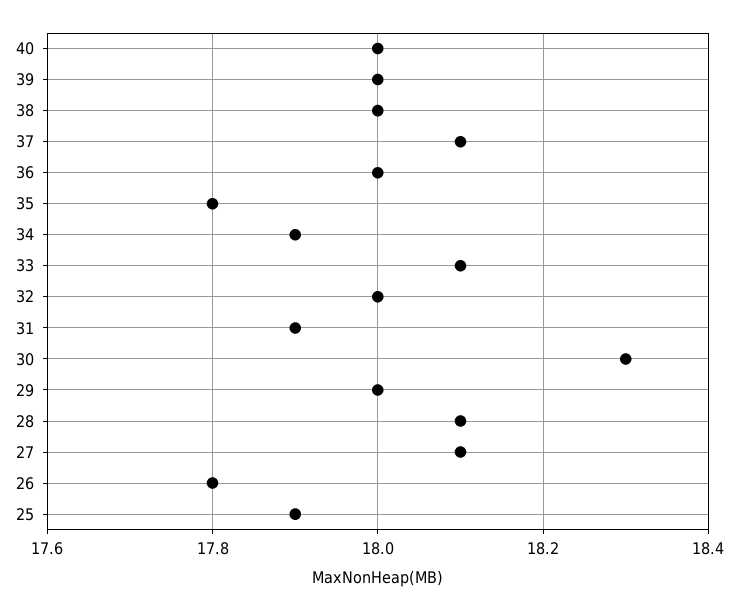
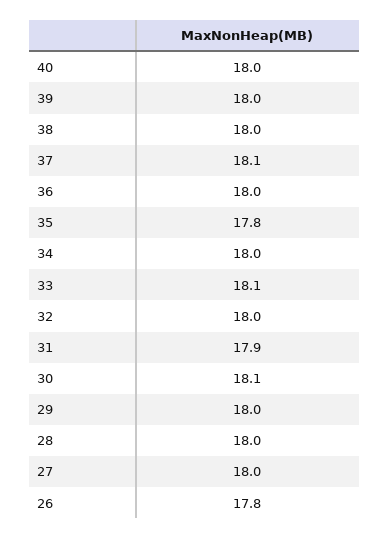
  {
    "40": 18,
    "39": 18,
    "38": 18,
    "37": 18.1,
    "36": 18,
    "35": 17.8,
-   "34": 17.9,
+   "34": 18,
    "33": 18.1,
    "32": 18,
    "31": 17.9,
-   "30": 18.3,
+   "30": 18.1,
    "29": 18,
-   "28": 18.1,
+   "28": 18,
-   "27": 18.1,
+   "27": 18,
-   "26": 17.8,
+   "26": 17.8
-   "25": 17.9
  }

